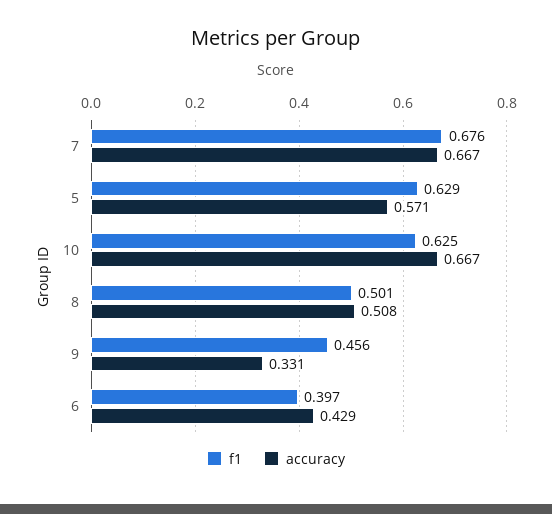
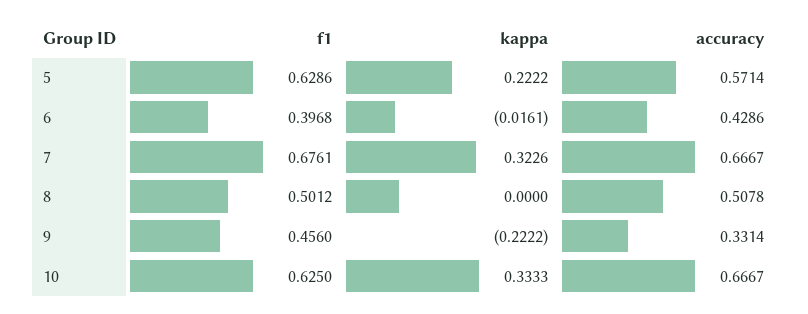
  {
    "f1": {
      "7": 0.6761,
      "5": 0.6286,
      "10": 0.625,
      "8": 0.5012,
      "9": 0.456,
      "6": 0.3968
    },
    "accuracy": {
      "7": 0.6667,
      "5": 0.5714,
      "10": 0.6667,
      "8": 0.5078,
      "9": 0.3314,
      "6": 0.4286
-   }
+   },
+   "kappa": {
+     "5": 0.2222,
+     "6": -0.0161,
+     "7": 0.3226,
+     "8": 0,
+     "9": -0.2222,
+     "10": 0.3333
+   }
  }

